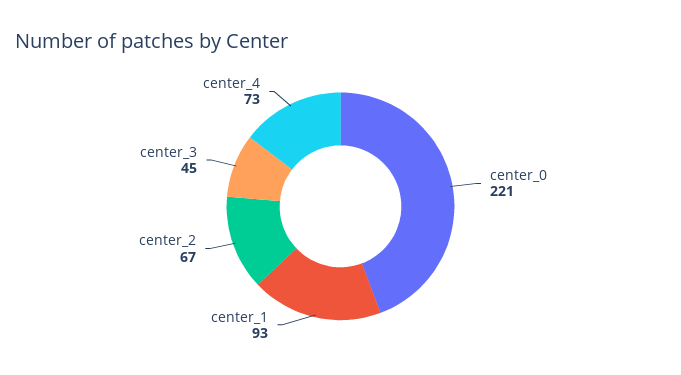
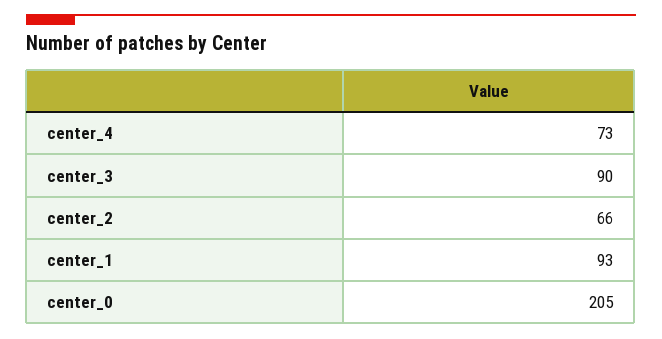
  {
-   "center_0": 221,
+   "center_0": 205,
    "center_1": 93,
-   "center_2": 67,
+   "center_2": 66,
-   "center_3": 45,
+   "center_3": 90,
    "center_4": 73
  }

